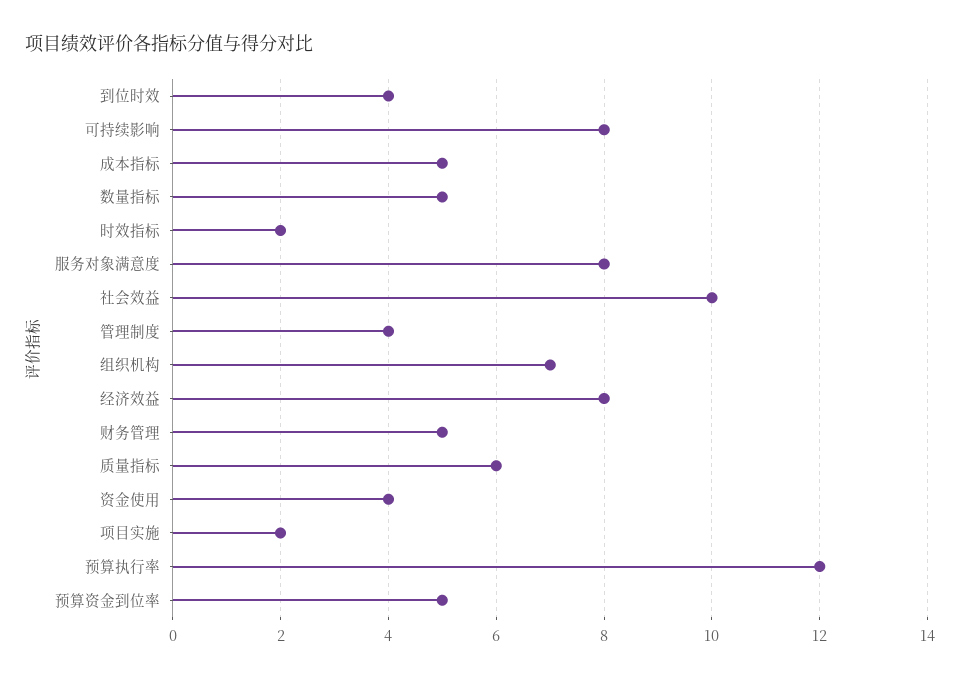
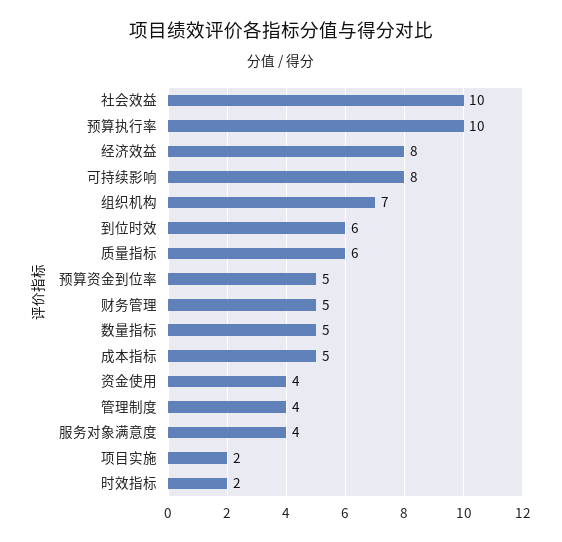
  {
-   "到位时效": 4,
+   "到位时效": 6,
    "可持续影响": 8,
    "成本指标": 5,
    "数量指标": 5,
    "时效指标": 2,
-   "服务对象满意度": 8,
+   "服务对象满意度": 4,
    "社会效益": 10,
    "管理制度": 4,
    "组织机构": 7,
    "经济效益": 8,
    "财务管理": 5,
    "质量指标": 6,
    "资金使用": 4,
    "项目实施": 2,
-   "预算执行率": 12,
+   "预算执行率": 10,
    "预算资金到位率": 5
  }

